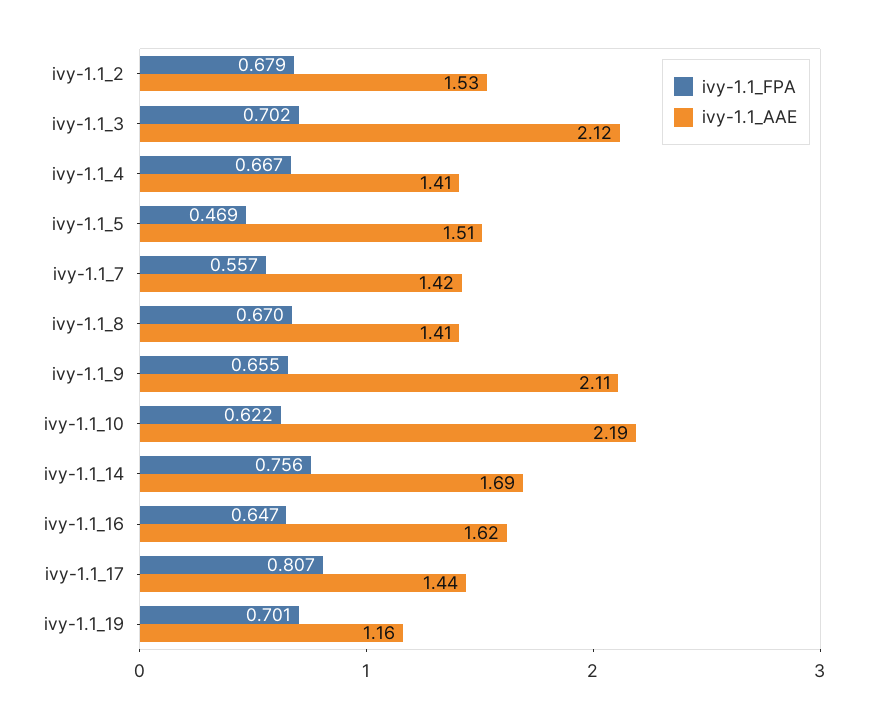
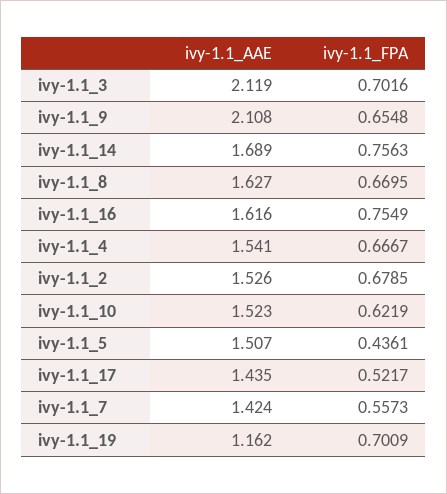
  {
    "ivy-1.1_FPA": {
      "ivy-1.1_2": 0.6785,
      "ivy-1.1_3": 0.7016,
      "ivy-1.1_4": 0.6667,
-     "ivy-1.1_5": 0.469,
+     "ivy-1.1_5": 0.4361,
      "ivy-1.1_7": 0.5573,
      "ivy-1.1_8": 0.6695,
      "ivy-1.1_9": 0.6548,
      "ivy-1.1_10": 0.6219,
      "ivy-1.1_14": 0.7563,
-     "ivy-1.1_16": 0.647,
+     "ivy-1.1_16": 0.7549,
-     "ivy-1.1_17": 0.807,
+     "ivy-1.1_17": 0.5217,
      "ivy-1.1_19": 0.7009
    },
    "ivy-1.1_AAE": {
      "ivy-1.1_2": 1.526,
      "ivy-1.1_3": 2.119,
-     "ivy-1.1_4": 1.41,
+     "ivy-1.1_4": 1.541,
      "ivy-1.1_5": 1.507,
      "ivy-1.1_7": 1.424,
-     "ivy-1.1_8": 1.41,
+     "ivy-1.1_8": 1.627,
      "ivy-1.1_9": 2.108,
-     "ivy-1.1_10": 2.19,
+     "ivy-1.1_10": 1.523,
      "ivy-1.1_14": 1.689,
      "ivy-1.1_16": 1.616,
      "ivy-1.1_17": 1.435,
      "ivy-1.1_19": 1.162
    }
  }

